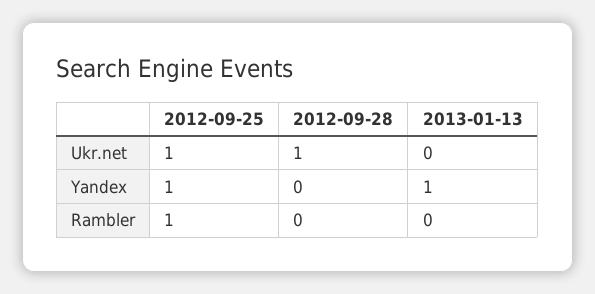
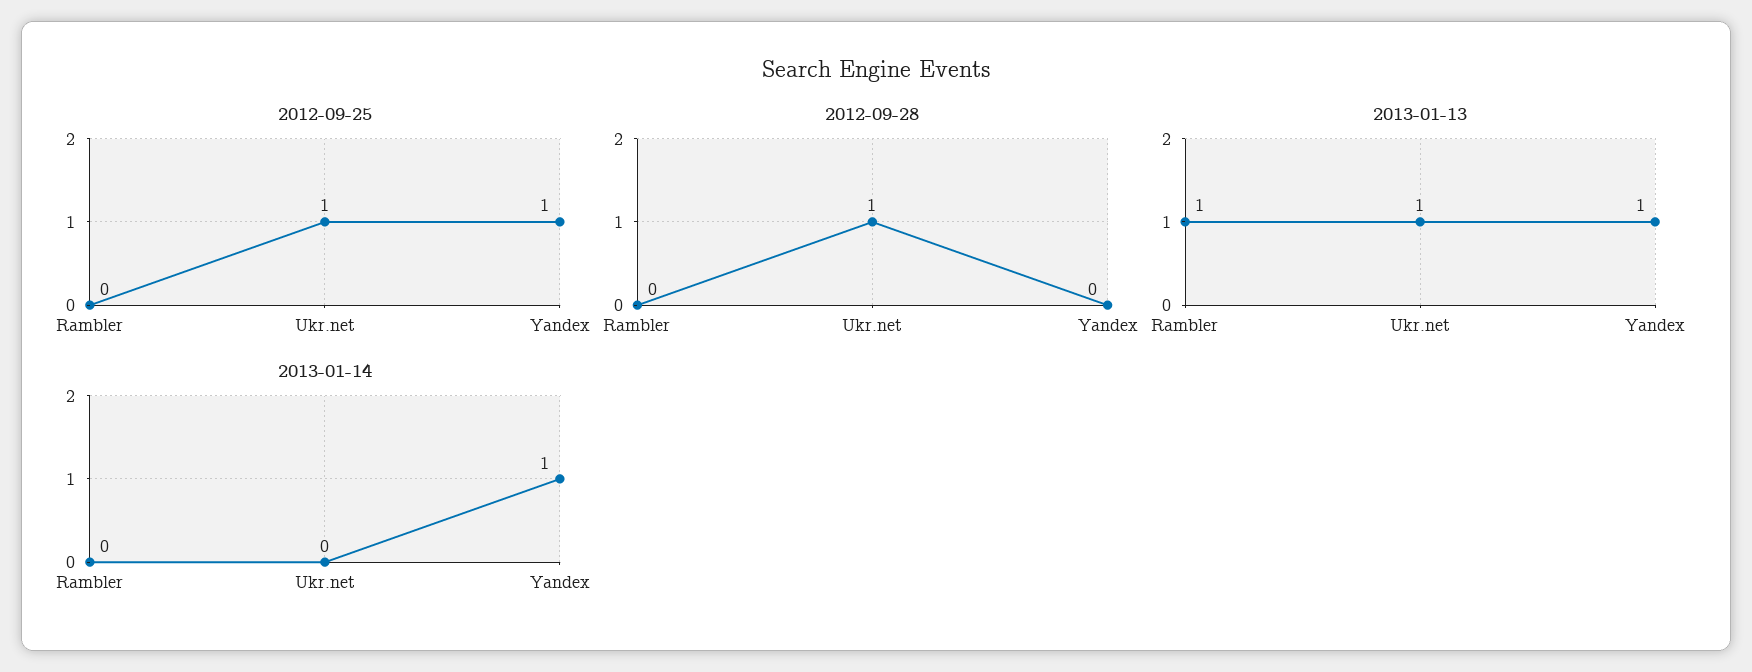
  {
    "2012-09-25": {
      "Ukr.net": 1,
      "Yandex": 1,
-     "Rambler": 1
+     "Rambler": 0
    },
    "2012-09-28": {
      "Ukr.net": 1,
      "Yandex": 0,
      "Rambler": 0
    },
    "2013-01-13": {
-     "Ukr.net": 0,
+     "Ukr.net": 1,
      "Yandex": 1,
-     "Rambler": 0
+     "Rambler": 1
-   }
+   },
+   "2013-01-14": {
+     "Rambler": 0,
+     "Ukr.net": 0,
+     "Yandex": 1
+   }
  }

